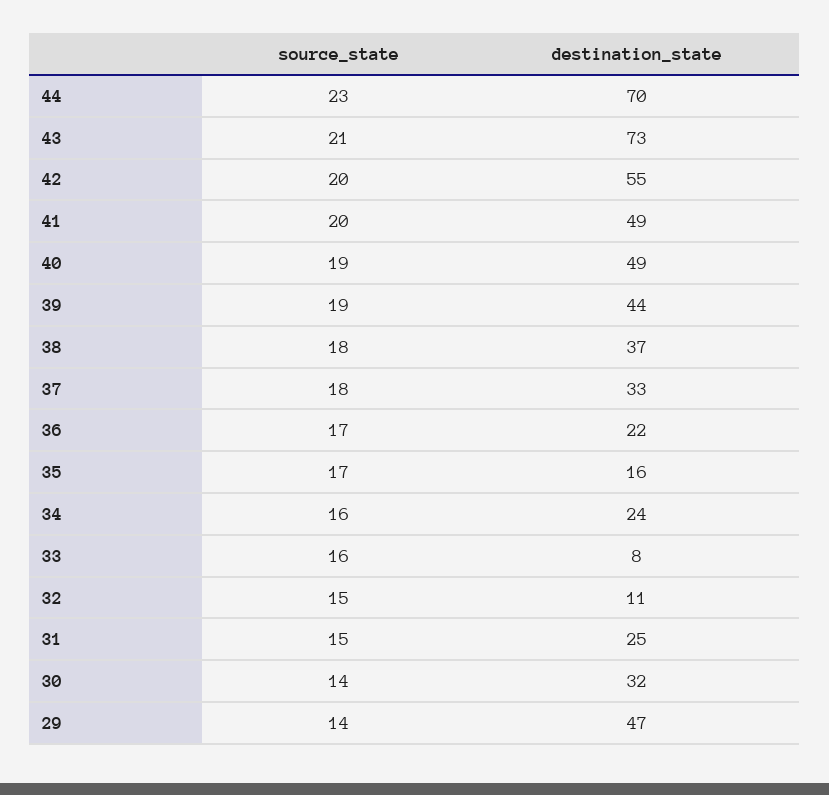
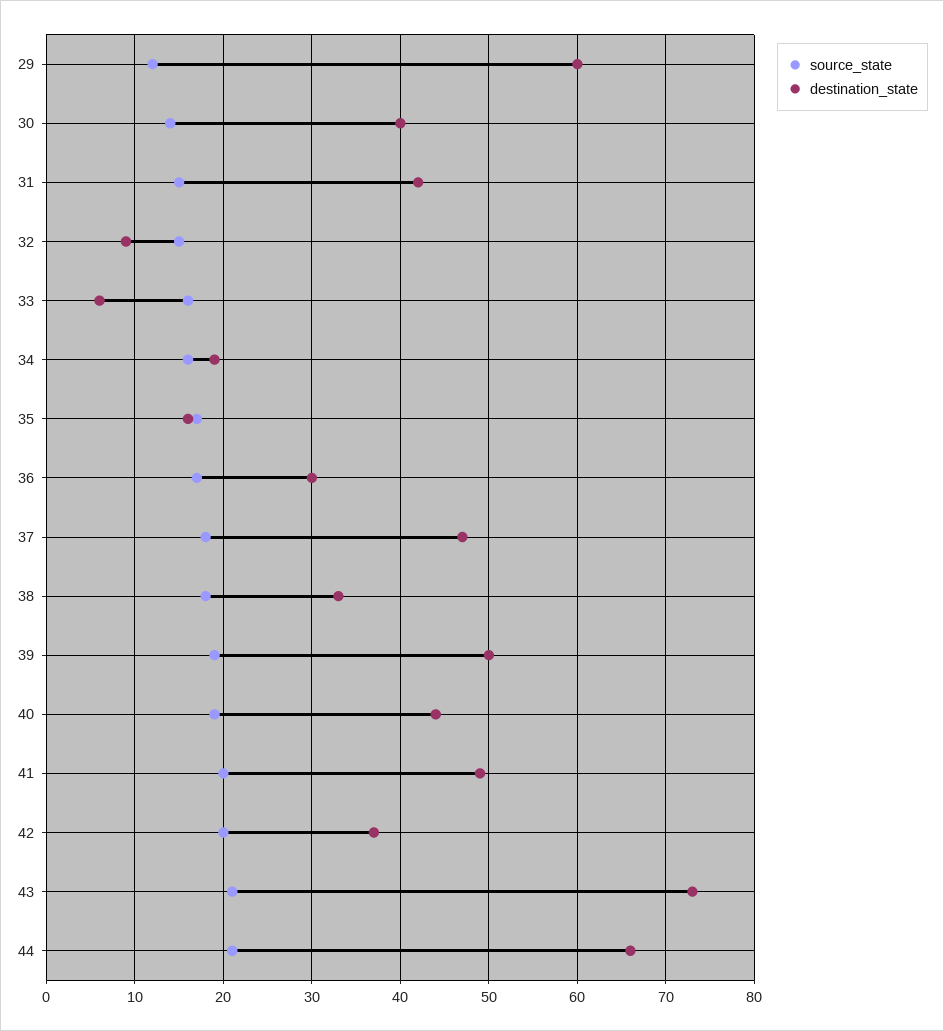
  {
    "source_state": {
-     "44": 23,
+     "44": 21,
      "43": 21,
      "42": 20,
      "41": 20,
      "40": 19,
      "39": 19,
      "38": 18,
      "37": 18,
      "36": 17,
      "35": 17,
      "34": 16,
      "33": 16,
      "32": 15,
      "31": 15,
      "30": 14,
-     "29": 14
+     "29": 12
    },
    "destination_state": {
-     "44": 70,
+     "44": 66,
      "43": 73,
-     "42": 55,
+     "42": 37,
      "41": 49,
-     "40": 49,
+     "40": 44,
-     "39": 44,
+     "39": 50,
-     "38": 37,
+     "38": 33,
-     "37": 33,
+     "37": 47,
-     "36": 22,
+     "36": 30,
      "35": 16,
-     "34": 24,
+     "34": 19,
-     "33": 8,
+     "33": 6,
-     "32": 11,
+     "32": 9,
-     "31": 25,
+     "31": 42,
-     "30": 32,
+     "30": 40,
-     "29": 47
+     "29": 60
    }
  }

